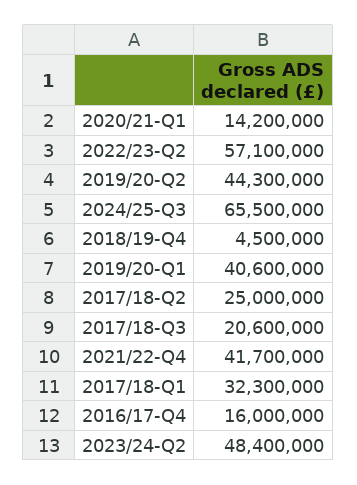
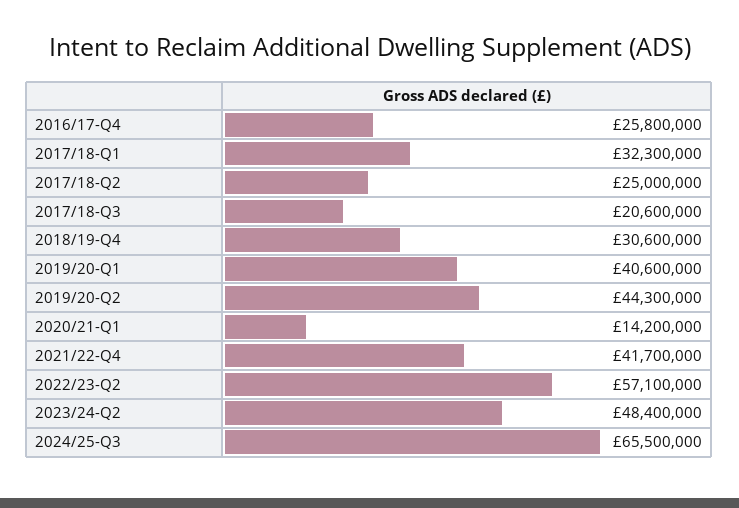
  {
    "2020/21-Q1": 14200000,
    "2022/23-Q2": 57100000,
    "2019/20-Q2": 44300000,
    "2024/25-Q3": 65500000,
-   "2018/19-Q4": 4500000,
+   "2018/19-Q4": 30600000,
    "2019/20-Q1": 40600000,
    "2017/18-Q2": 25000000,
    "2017/18-Q3": 20600000,
    "2021/22-Q4": 41700000,
    "2017/18-Q1": 32300000,
-   "2016/17-Q4": 16000000,
+   "2016/17-Q4": 25800000,
    "2023/24-Q2": 48400000
  }

